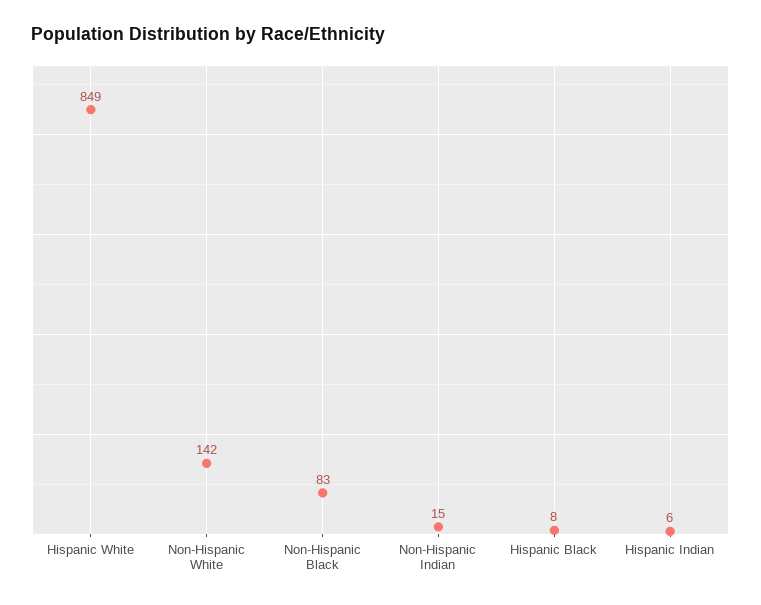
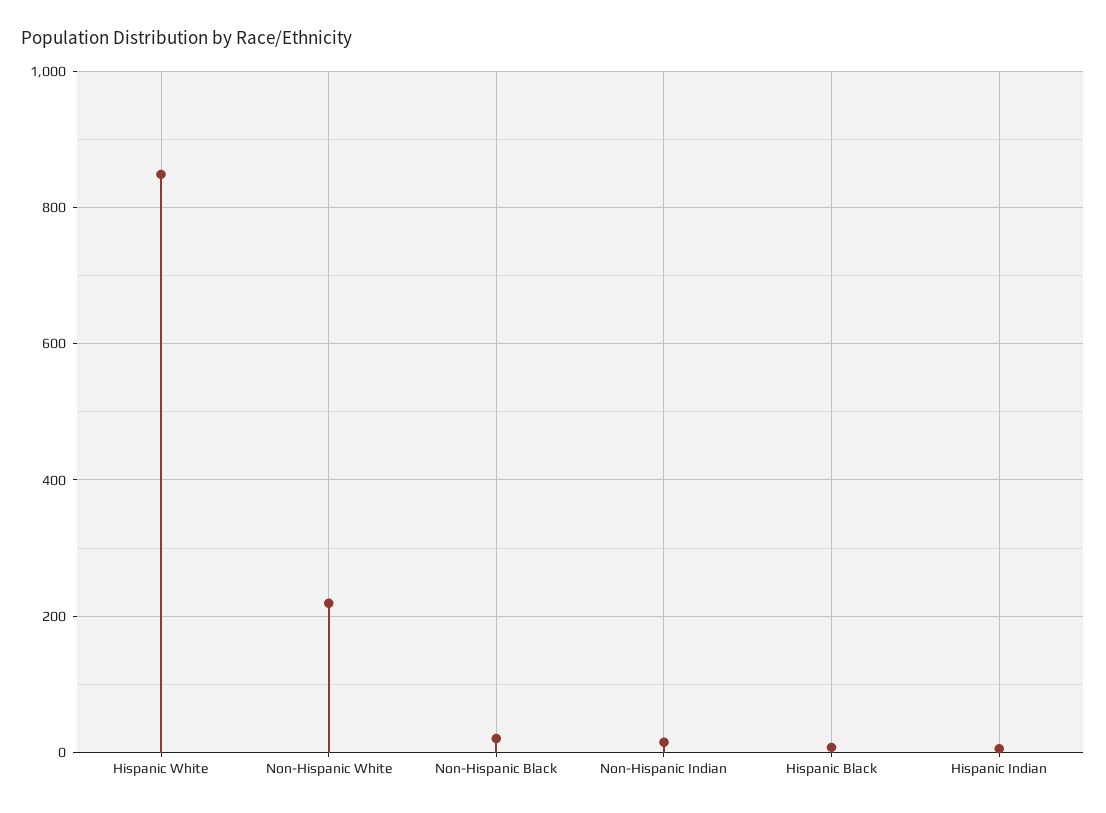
  {
    "Hispanic White": 849,
-   "Non-Hispanic White": 142,
+   "Non-Hispanic White": 220,
-   "Non-Hispanic Black": 83,
+   "Non-Hispanic Black": 20,
    "Non-Hispanic Indian": 15,
    "Hispanic Black": 8,
    "Hispanic Indian": 6
  }

